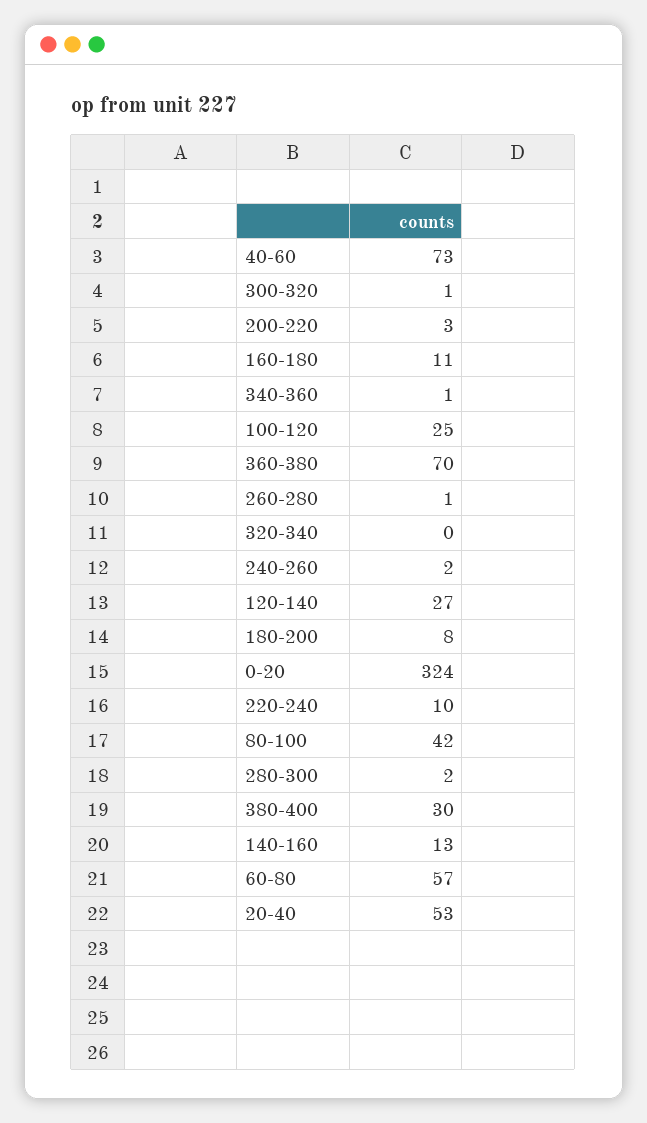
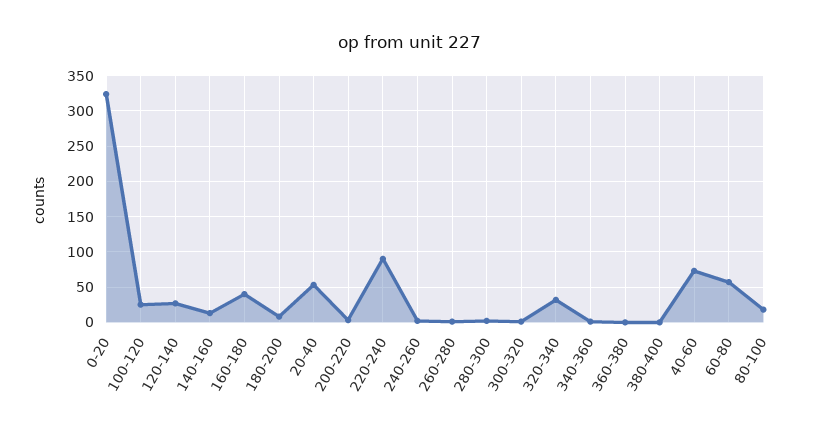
  {
    "40-60": 73,
    "300-320": 1,
    "200-220": 3,
-   "160-180": 11,
+   "160-180": 40,
    "340-360": 1,
    "100-120": 25,
-   "360-380": 70,
+   "360-380": 0,
    "260-280": 1,
-   "320-340": 0,
+   "320-340": 30,
    "240-260": 2,
    "120-140": 27,
    "180-200": 8,
    "0-20": 324,
-   "220-240": 10,
+   "220-240": 90,
-   "80-100": 42,
+   "80-100": 20,
    "280-300": 2,
-   "380-400": 30,
+   "380-400": 0,
    "140-160": 13,
    "60-80": 57,
    "20-40": 53
  }

